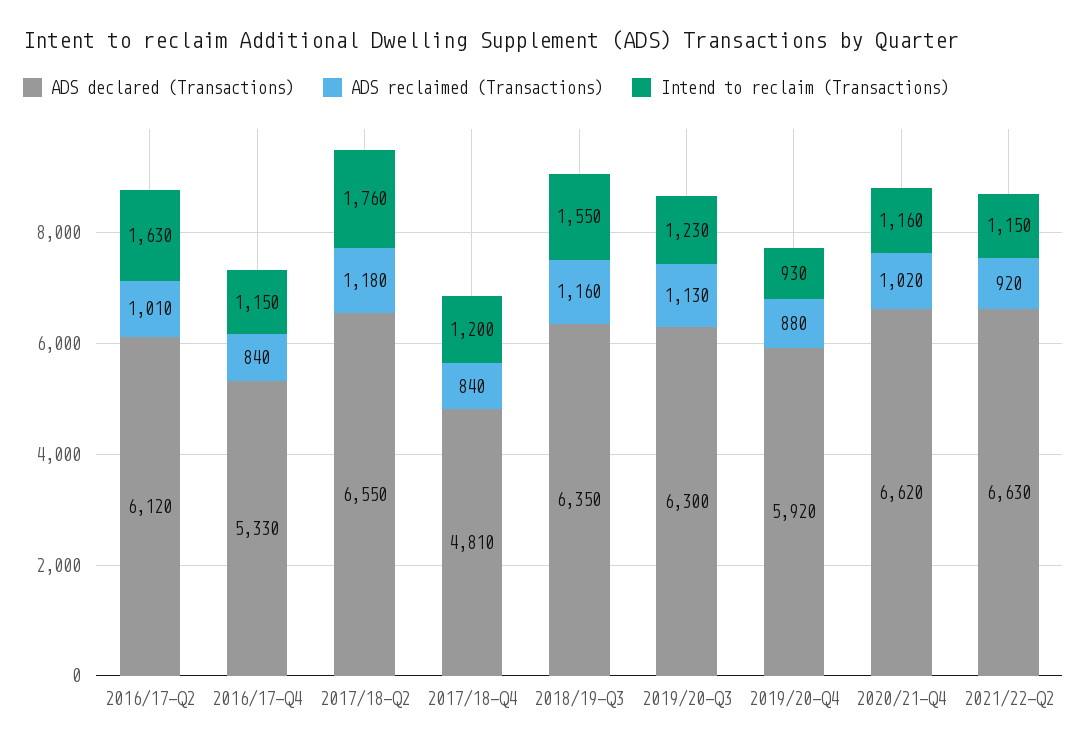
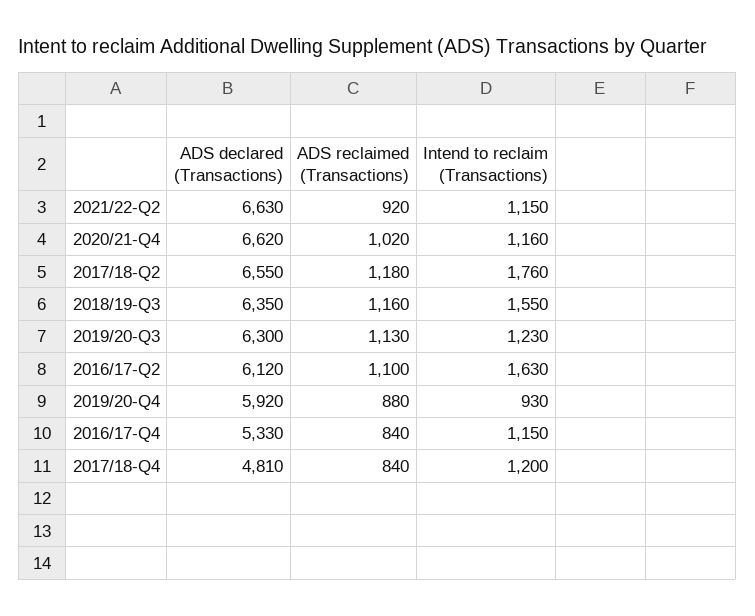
  {
    "ADS declared (Transactions)": {
      "2016/17-Q2": 6120,
      "2016/17-Q4": 5330,
      "2017/18-Q2": 6550,
      "2017/18-Q4": 4810,
      "2018/19-Q3": 6350,
      "2019/20-Q3": 6300,
      "2019/20-Q4": 5920,
      "2020/21-Q4": 6620,
      "2021/22-Q2": 6630
    },
    "ADS reclaimed (Transactions)": {
-     "2016/17-Q2": 1010,
+     "2016/17-Q2": 1100,
      "2016/17-Q4": 840,
      "2017/18-Q2": 1180,
      "2017/18-Q4": 840,
      "2018/19-Q3": 1160,
      "2019/20-Q3": 1130,
      "2019/20-Q4": 880,
      "2020/21-Q4": 1020,
      "2021/22-Q2": 920
    },
    "Intend to reclaim (Transactions)": {
      "2016/17-Q2": 1630,
      "2016/17-Q4": 1150,
      "2017/18-Q2": 1760,
      "2017/18-Q4": 1200,
      "2018/19-Q3": 1550,
      "2019/20-Q3": 1230,
      "2019/20-Q4": 930,
      "2020/21-Q4": 1160,
      "2021/22-Q2": 1150
    }
  }

